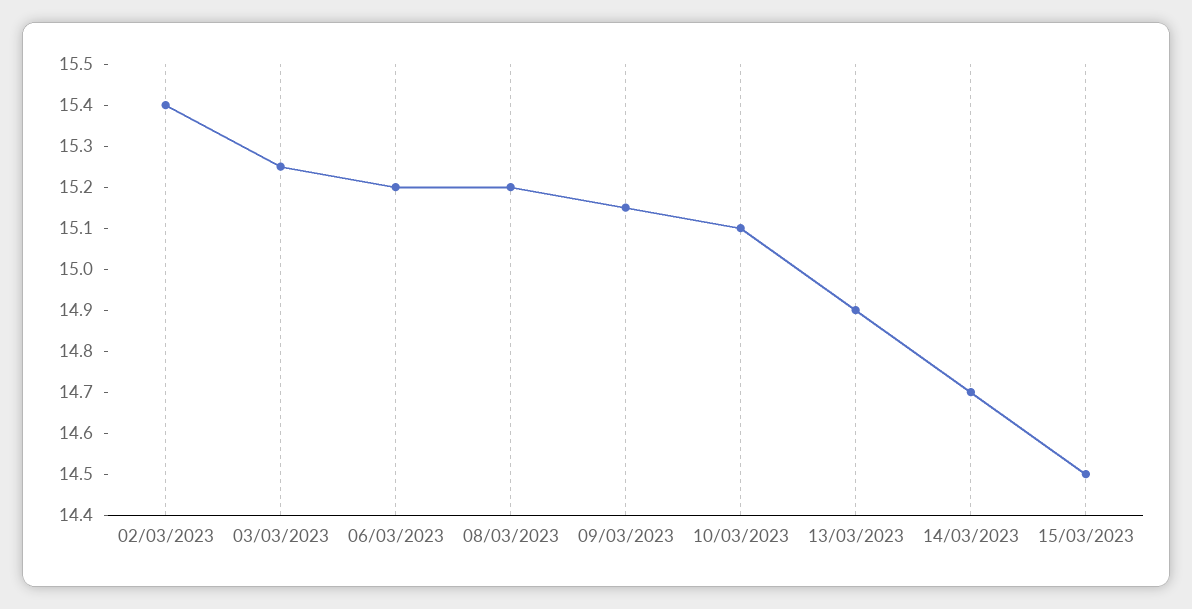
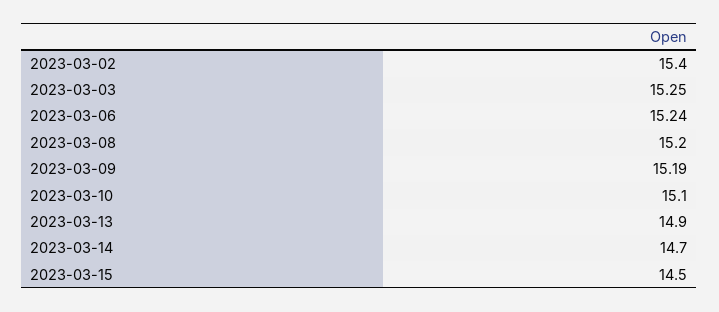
  {
    "02/03/2023": 15.4,
    "03/03/2023": 15.25,
-   "06/03/2023": 15.2,
+   "06/03/2023": 15.24,
    "08/03/2023": 15.2,
-   "09/03/2023": 15.15,
+   "09/03/2023": 15.19,
    "10/03/2023": 15.1,
    "13/03/2023": 14.9,
    "14/03/2023": 14.7,
    "15/03/2023": 14.5
  }

